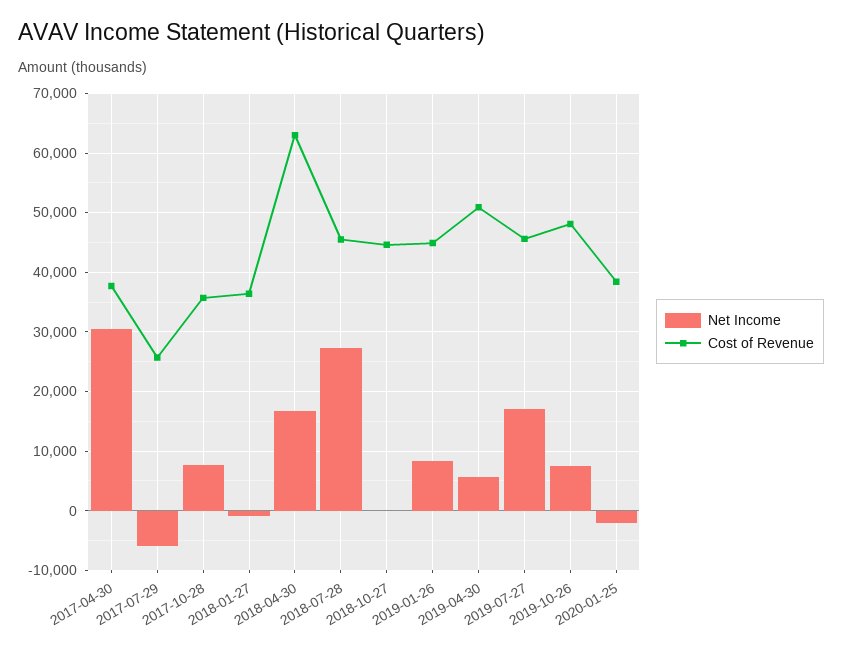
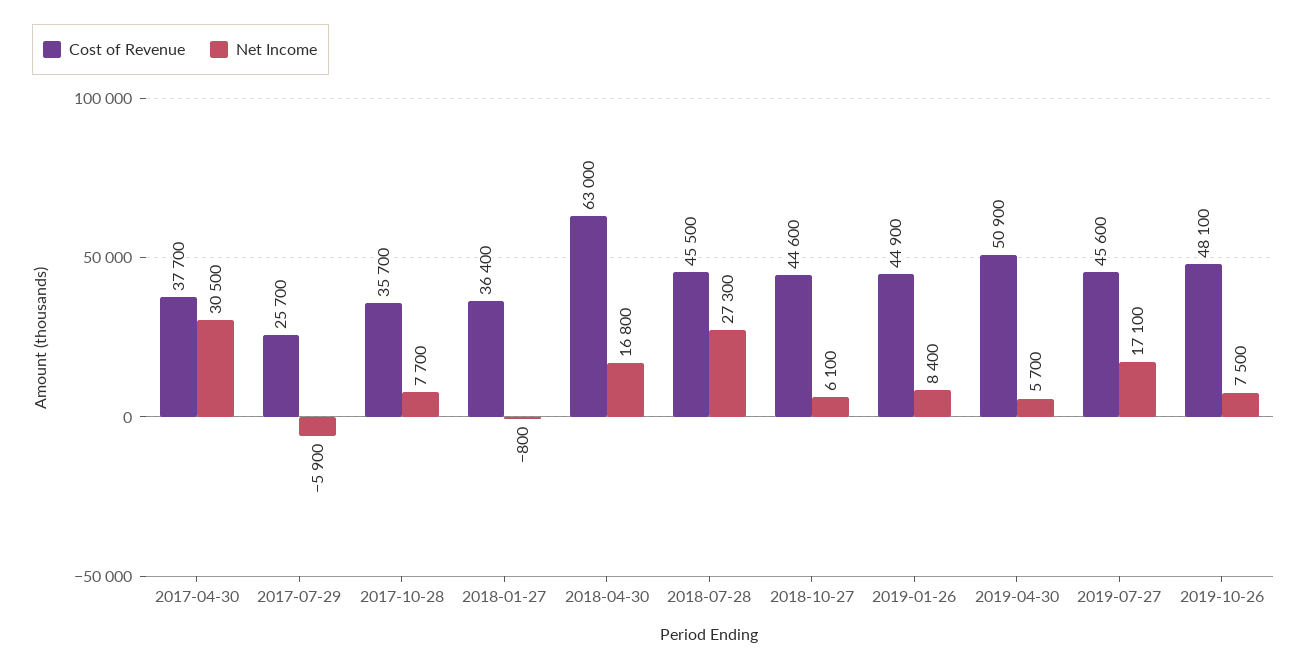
  {
    "Net Income": {
      "2017-04-30": 30500,
      "2017-07-29": -5900,
      "2017-10-28": 7700,
      "2018-01-27": -800,
      "2018-04-30": 16800,
      "2018-07-28": 27300,
-     "2018-10-27": 0,
+     "2018-10-27": 6100,
      "2019-01-26": 8400,
      "2019-04-30": 5700,
      "2019-07-27": 17100,
-     "2019-10-26": 7500,
+     "2019-10-26": 7500
-     "2020-01-25": -2000
    },
    "Cost of Revenue": {
      "2017-04-30": 37700,
      "2017-07-29": 25700,
      "2017-10-28": 35700,
      "2018-01-27": 36400,
      "2018-04-30": 63000,
      "2018-07-28": 45500,
      "2018-10-27": 44600,
      "2019-01-26": 44900,
      "2019-04-30": 50900,
      "2019-07-27": 45600,
-     "2019-10-26": 48100,
+     "2019-10-26": 48100
-     "2020-01-25": 38000
    }
  }

